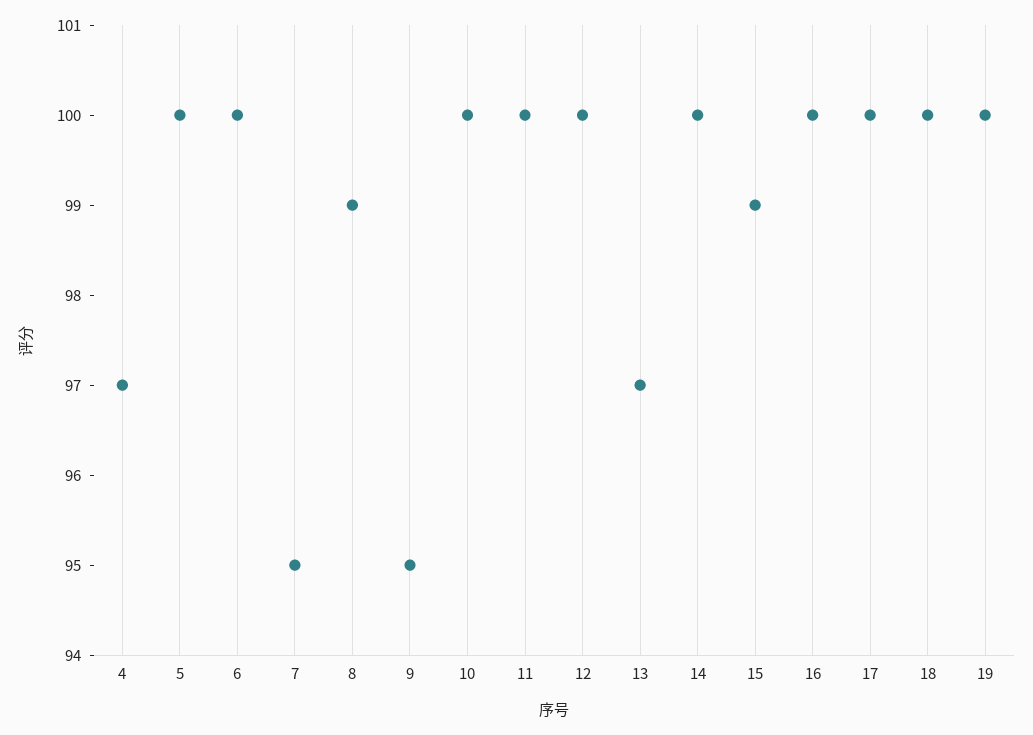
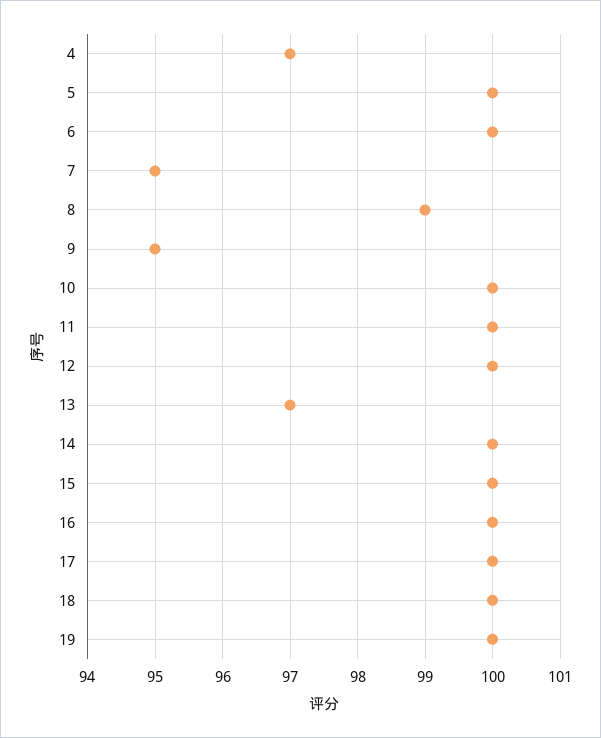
  {
    "4": 97,
    "5": 100,
    "6": 100,
    "7": 95,
    "8": 99,
    "9": 95,
    "10": 100,
    "11": 100,
    "12": 100,
    "13": 97,
    "14": 100,
-   "15": 99,
+   "15": 100,
    "16": 100,
    "17": 100,
    "18": 100,
    "19": 100
  }

